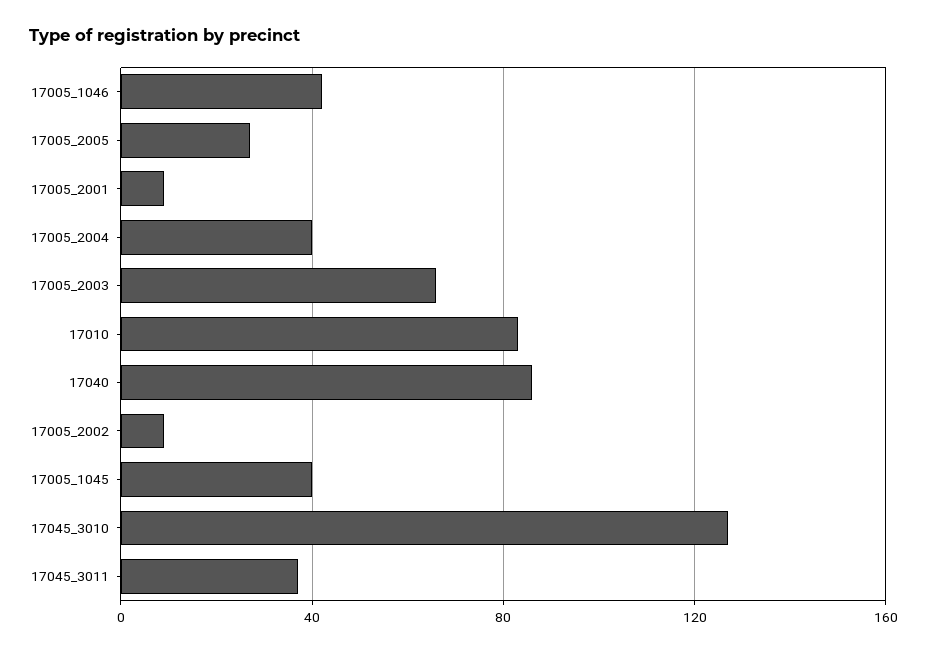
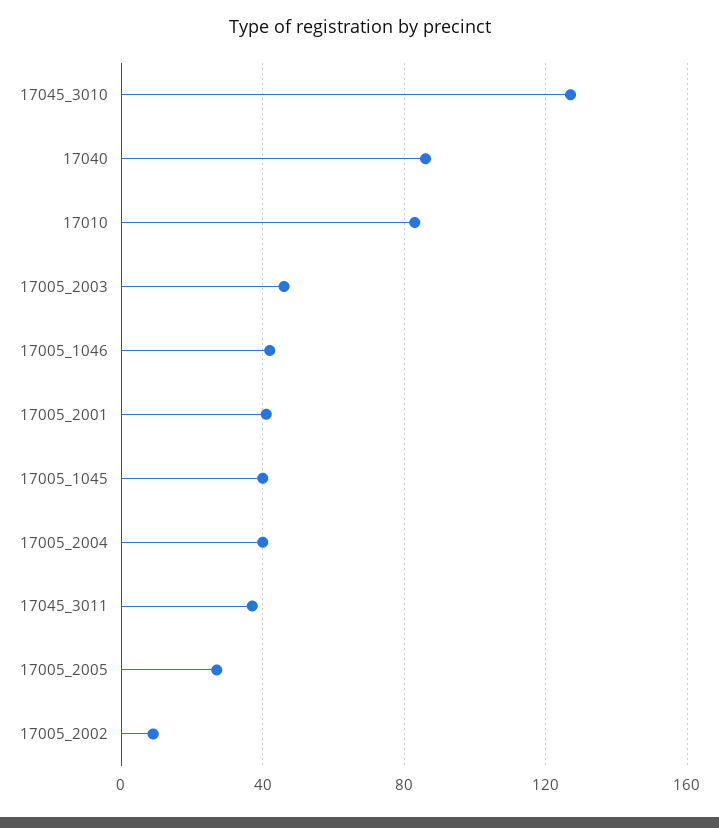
  {
    "17005_1046": 40,
    "17005_2005": 25,
-   "17005_2001": 10,
+   "17005_2001": 40,
    "17005_2004": 40,
-   "17005_2003": 65,
+   "17005_2003": 45,
    "17010": 85,
    "17040": 85,
    "17005_2002": 10,
    "17005_1045": 40,
    "17045_3010": 125,
    "17045_3011": 35
  }

